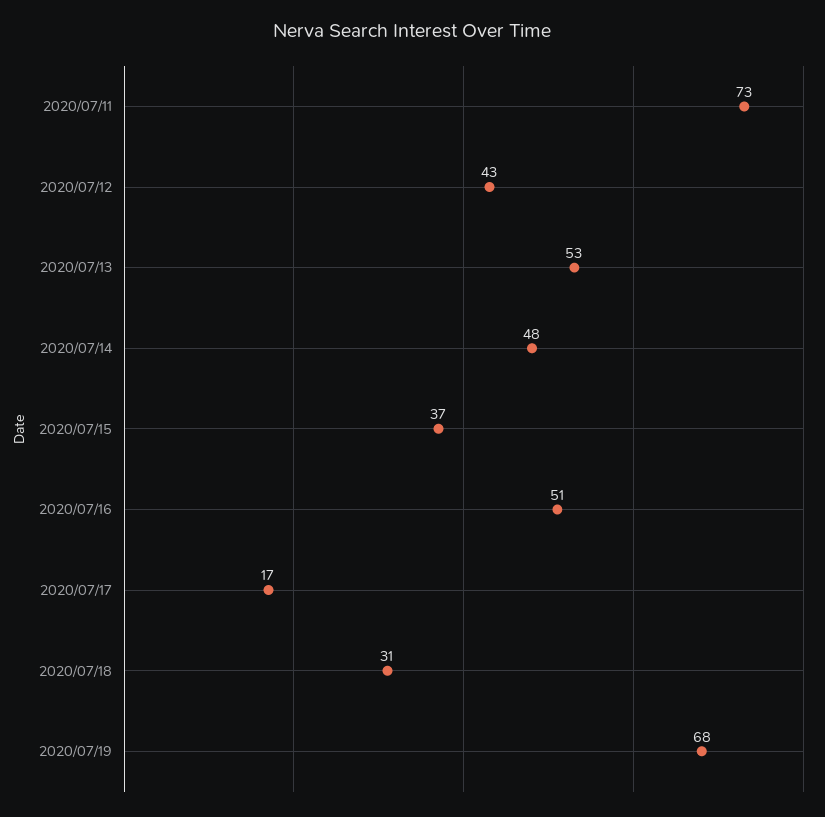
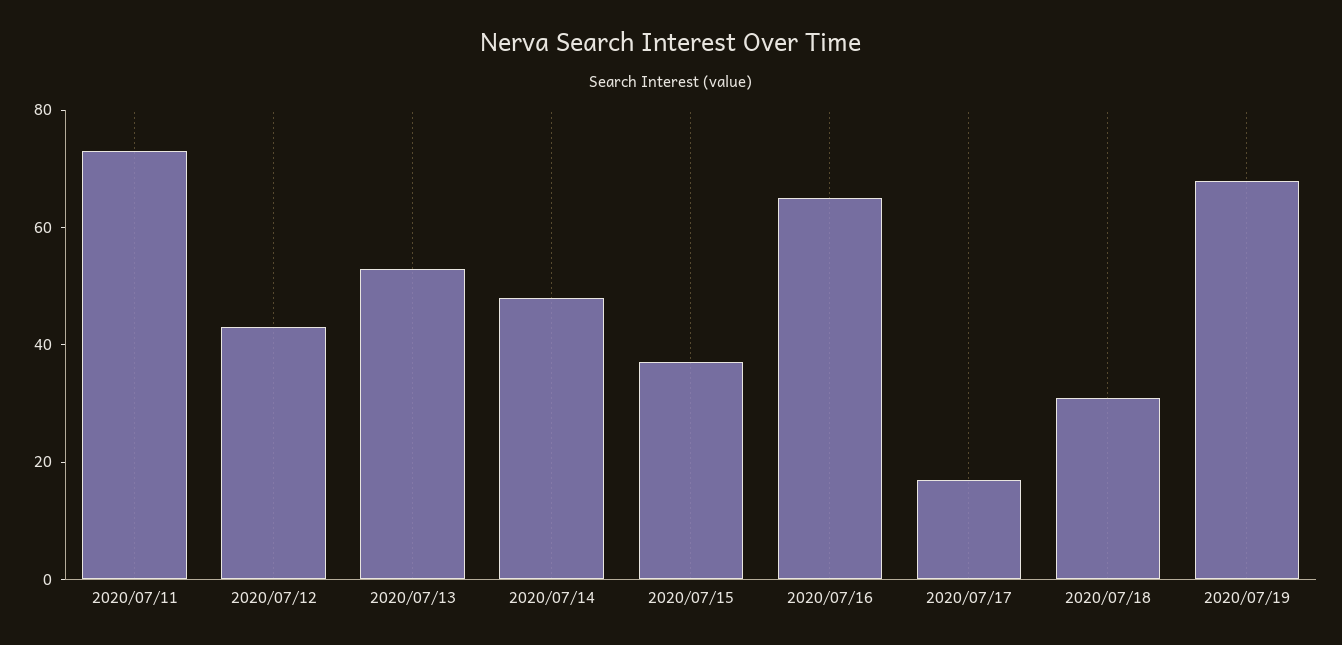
  {
    "2020/07/11": 73,
    "2020/07/12": 43,
    "2020/07/13": 53,
    "2020/07/14": 48,
    "2020/07/15": 37,
-   "2020/07/16": 51,
+   "2020/07/16": 65,
    "2020/07/17": 17,
    "2020/07/18": 31,
    "2020/07/19": 68
  }

